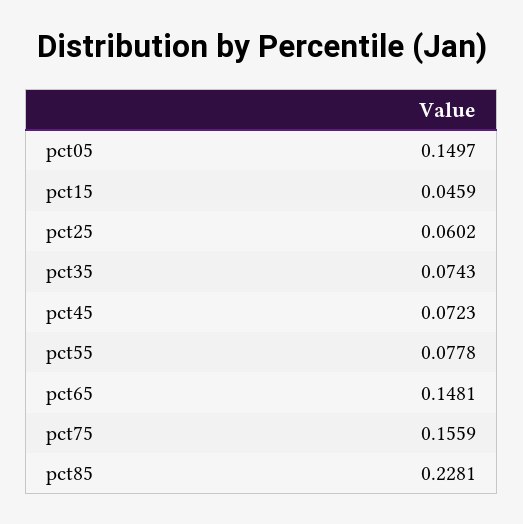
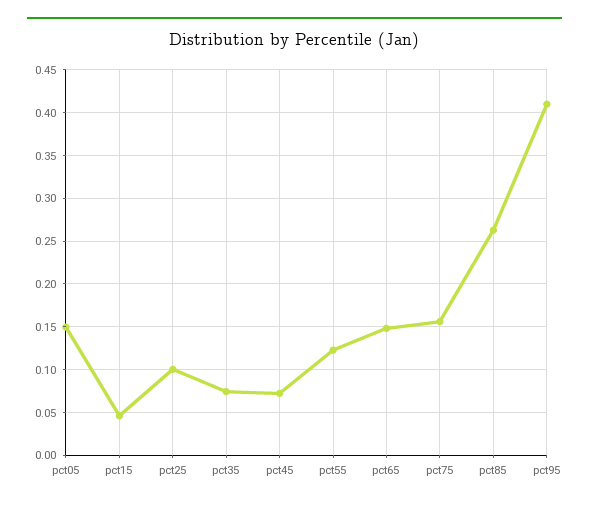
  {
    "pct05": 0.1497,
    "pct15": 0.0459,
-   "pct25": 0.0602,
+   "pct25": 0.1,
    "pct35": 0.0743,
    "pct45": 0.0723,
-   "pct55": 0.0778,
+   "pct55": 0.12,
    "pct65": 0.1481,
    "pct75": 0.1559,
-   "pct85": 0.2281
+   "pct85": 0.26,
+   "pct95": 0.41
  }

